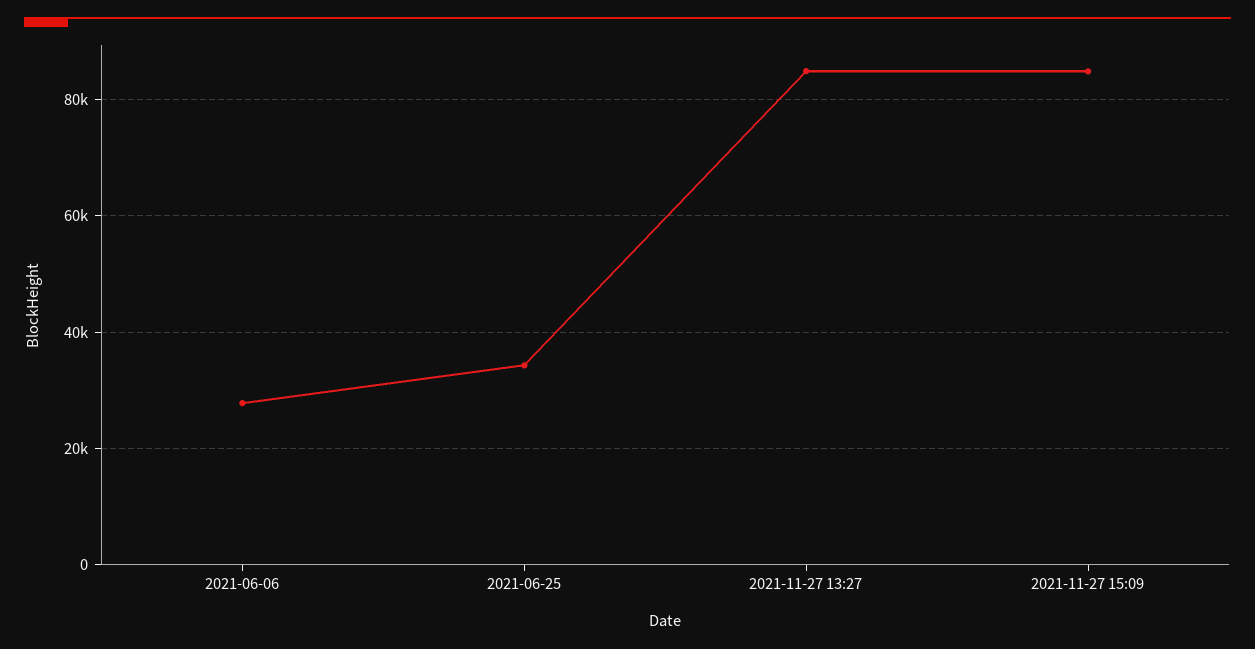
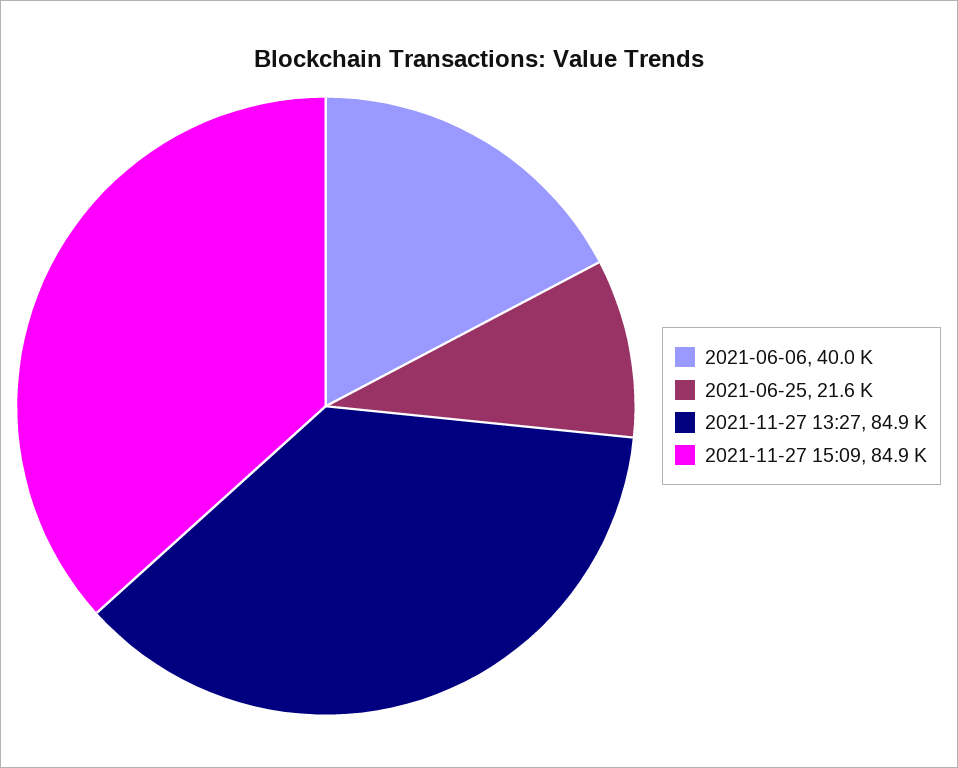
  {
-   "2021-06-06": 28000,
+   "2021-06-06": 40000,
-   "2021-06-25": 34000,
+   "2021-06-25": 21600,
    "2021-11-27 13:27": 84900,
    "2021-11-27 15:09": 84900
  }

